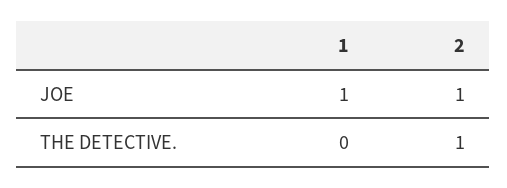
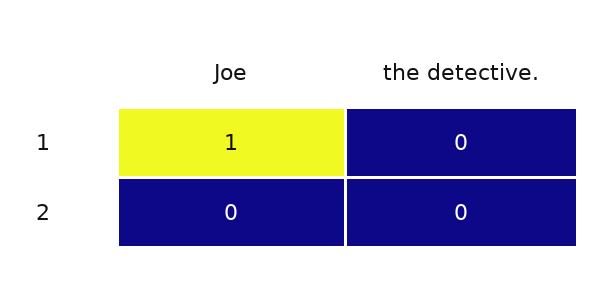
  {
    "1": {
      "JOE": 1,
      "THE DETECTIVE.": 0
    },
    "2": {
-     "JOE": 1,
+     "JOE": 0,
-     "THE DETECTIVE.": 1
+     "THE DETECTIVE.": 0
    }
  }

